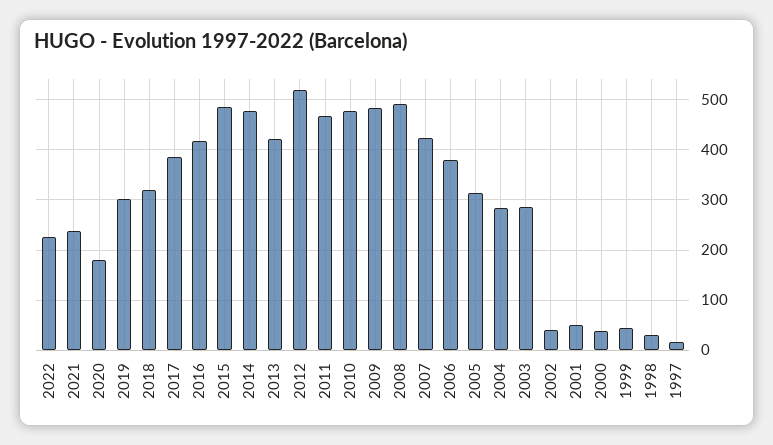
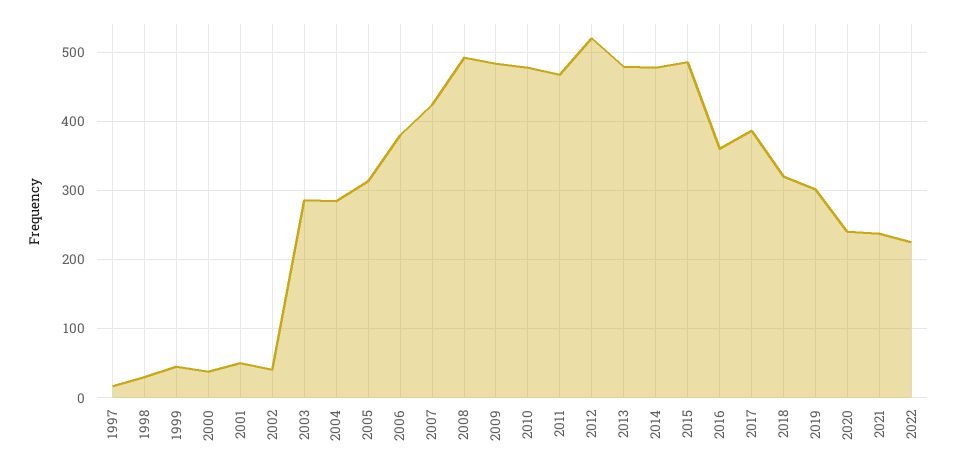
  {
    "2022": 230,
    "2021": 240,
-   "2020": 180,
+   "2020": 240,
    "2019": 300,
    "2018": 320,
    "2017": 390,
-   "2016": 420,
+   "2016": 360,
    "2015": 490,
    "2014": 480,
-   "2013": 420,
+   "2013": 480,
    "2012": 520,
    "2011": 470,
    "2010": 480,
    "2009": 480,
    "2008": 490,
    "2007": 420,
    "2006": 380,
    "2005": 310,
    "2004": 280,
    "2003": 290,
    "2002": 40,
    "2001": 50,
    "2000": 40,
    "1999": 50,
    "1998": 30,
    "1997": 20
  }

